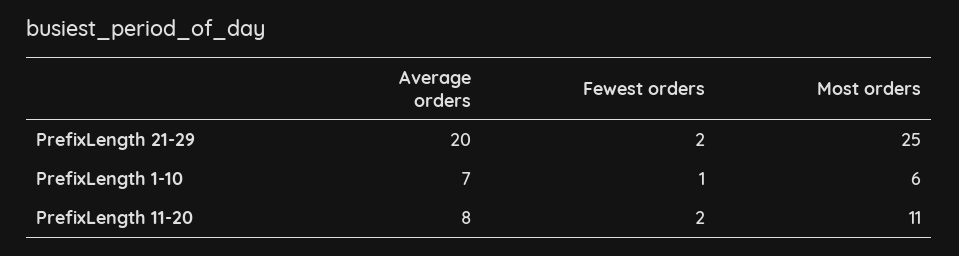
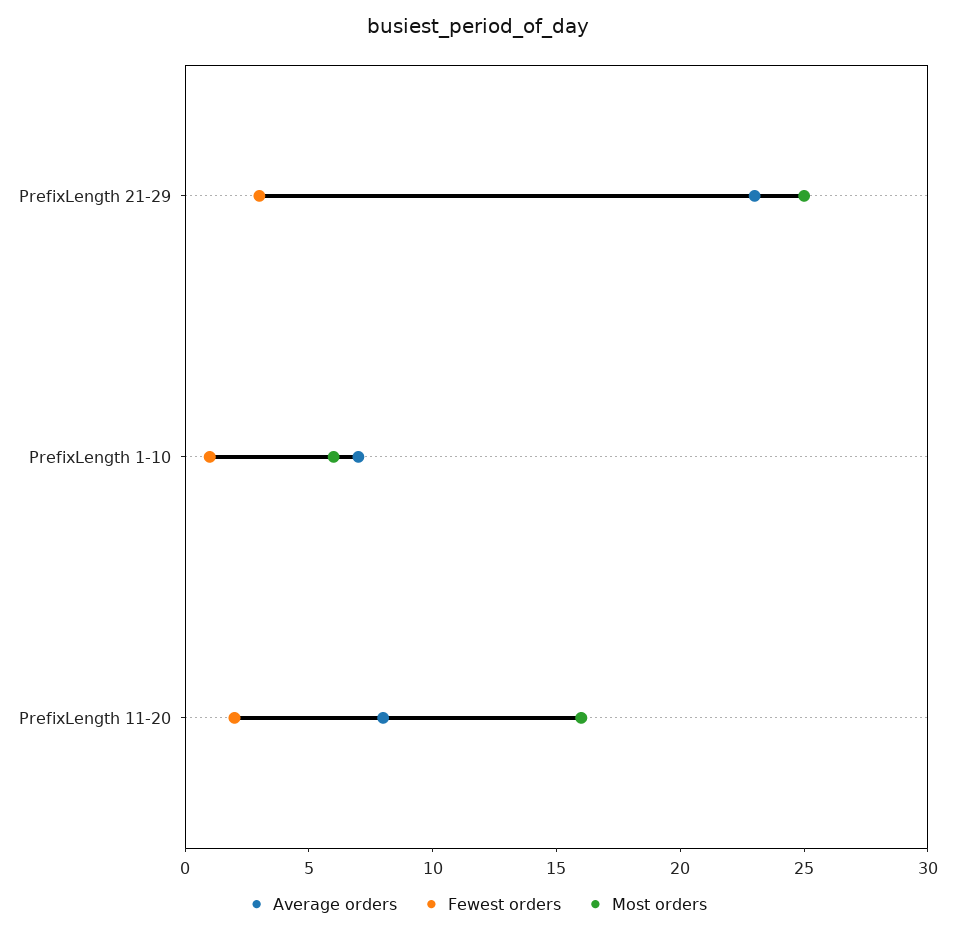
  {
    "Average orders": {
-     "PrefixLength 21-29": 20,
+     "PrefixLength 21-29": 23,
      "PrefixLength 1-10": 7,
      "PrefixLength 11-20": 8
    },
    "Fewest orders": {
-     "PrefixLength 21-29": 2,
+     "PrefixLength 21-29": 3,
      "PrefixLength 1-10": 1,
      "PrefixLength 11-20": 2
    },
    "Most orders": {
      "PrefixLength 21-29": 25,
      "PrefixLength 1-10": 6,
-     "PrefixLength 11-20": 11
+     "PrefixLength 11-20": 16
    }
  }

